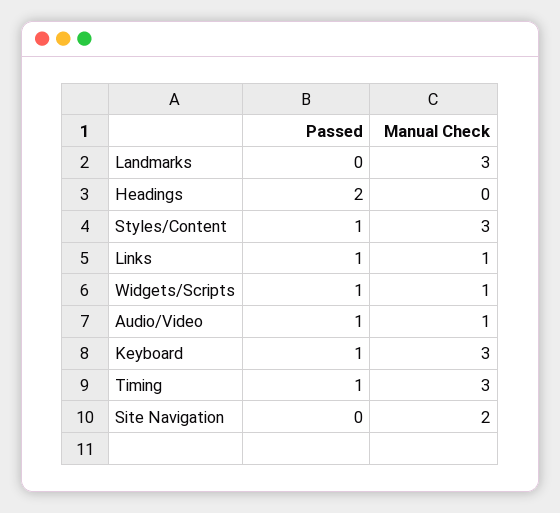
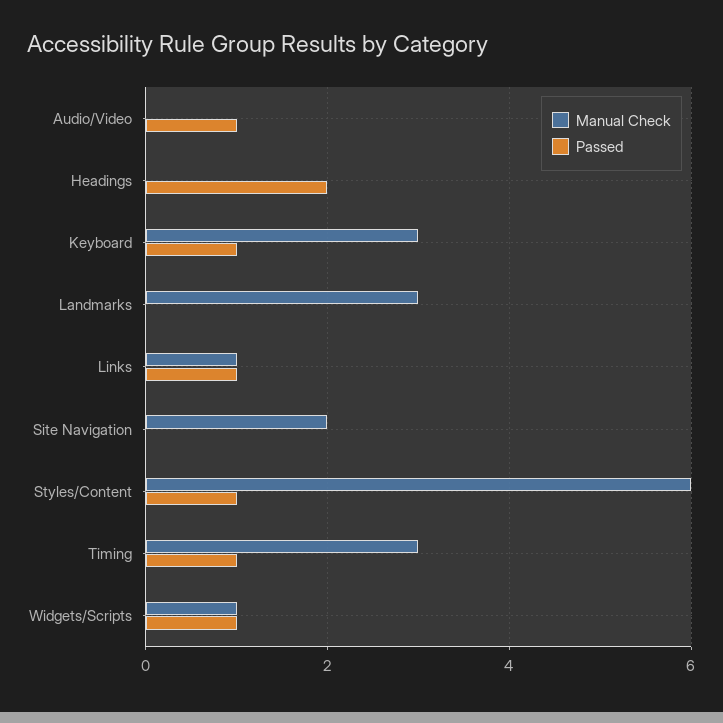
  {
    "Passed": {
      "Landmarks": 0,
      "Headings": 2,
      "Styles/Content": 1,
      "Links": 1,
      "Widgets/Scripts": 1,
      "Audio/Video": 1,
      "Keyboard": 1,
      "Timing": 1,
      "Site Navigation": 0
    },
    "Manual Check": {
      "Landmarks": 3,
      "Headings": 0,
-     "Styles/Content": 3,
+     "Styles/Content": 6,
      "Links": 1,
      "Widgets/Scripts": 1,
-     "Audio/Video": 1,
+     "Audio/Video": 0,
      "Keyboard": 3,
      "Timing": 3,
      "Site Navigation": 2
    }
  }

